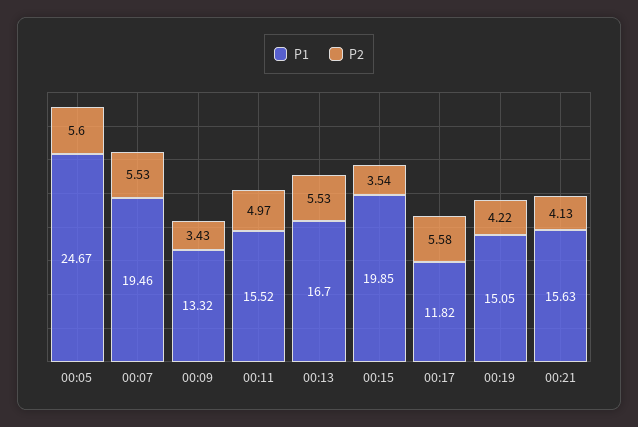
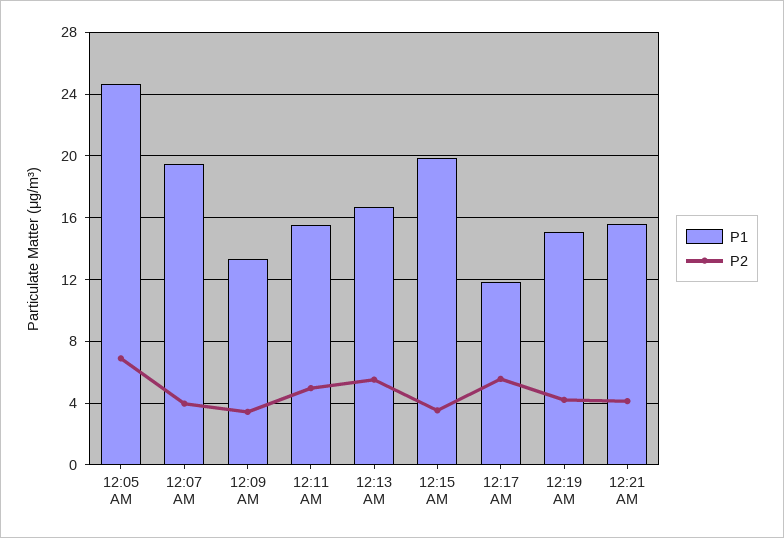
  {
    "P1": {
      "00:05": 24.67,
      "00:07": 19.46,
      "00:09": 13.32,
      "00:11": 15.52,
      "00:13": 16.7,
      "00:15": 19.85,
      "00:17": 11.82,
      "00:19": 15.05,
      "00:21": 15.63
    },
    "P2": {
-     "00:05": 5.6,
+     "00:05": 7,
-     "00:07": 5.53,
+     "00:07": 4,
      "00:09": 3.43,
      "00:11": 4.97,
      "00:13": 5.53,
      "00:15": 3.54,
      "00:17": 5.58,
      "00:19": 4.22,
      "00:21": 4.13
    }
  }

